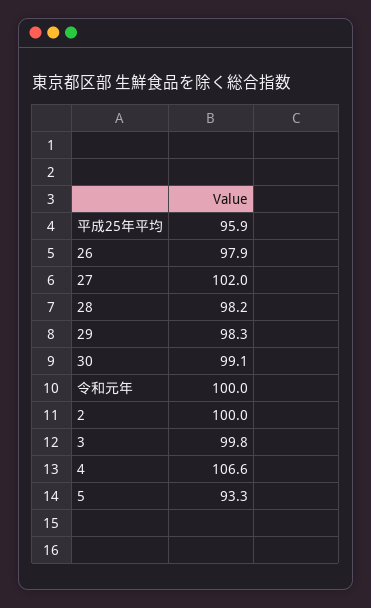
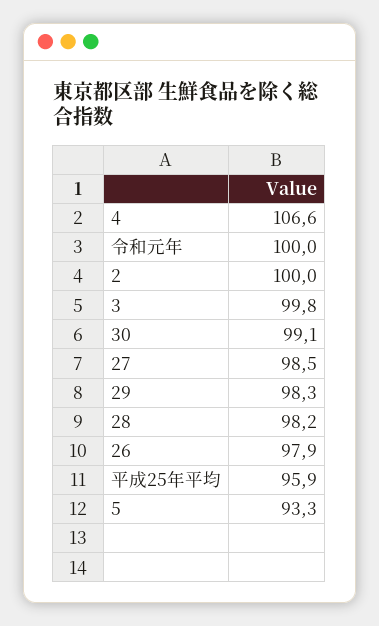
  {
    "平成25年平均": 95.9,
    "26": 97.9,
-   "27": 102,
+   "27": 98.5,
    "28": 98.2,
    "29": 98.3,
    "30": 99.1,
    "令和元年": 100,
    "2": 100,
    "3": 99.8,
    "4": 106.6,
    "5": 93.3
  }

